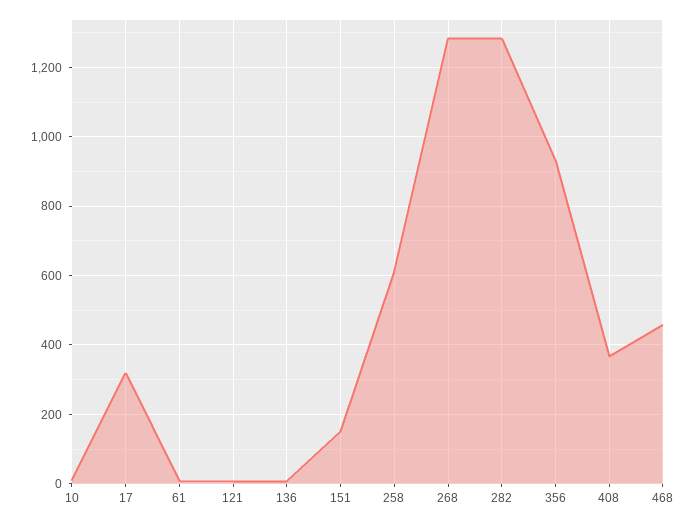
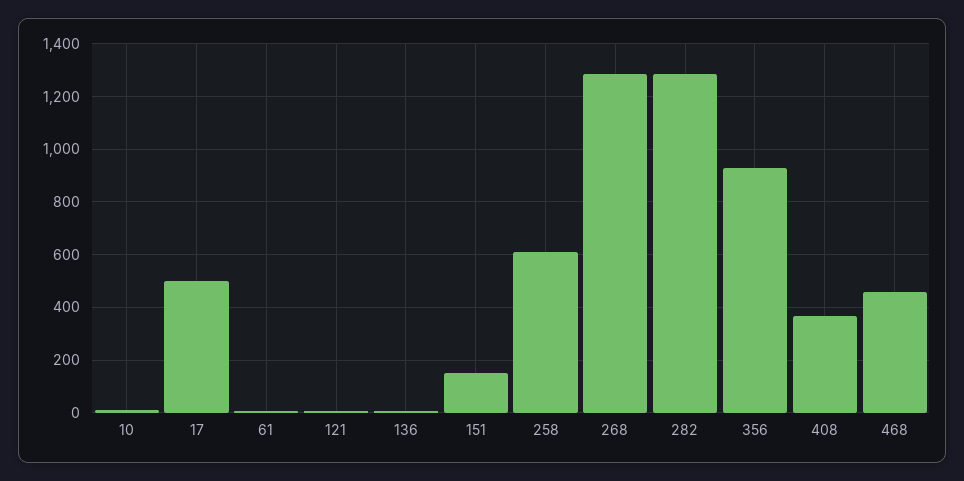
  {
    "10": 20,
-   "17": 320,
+   "17": 500,
    "61": 0,
    "121": 0,
    "136": 0,
    "151": 160,
    "258": 620,
    "268": 1280,
    "282": 1280,
    "356": 940,
    "408": 360,
    "468": 460
  }

